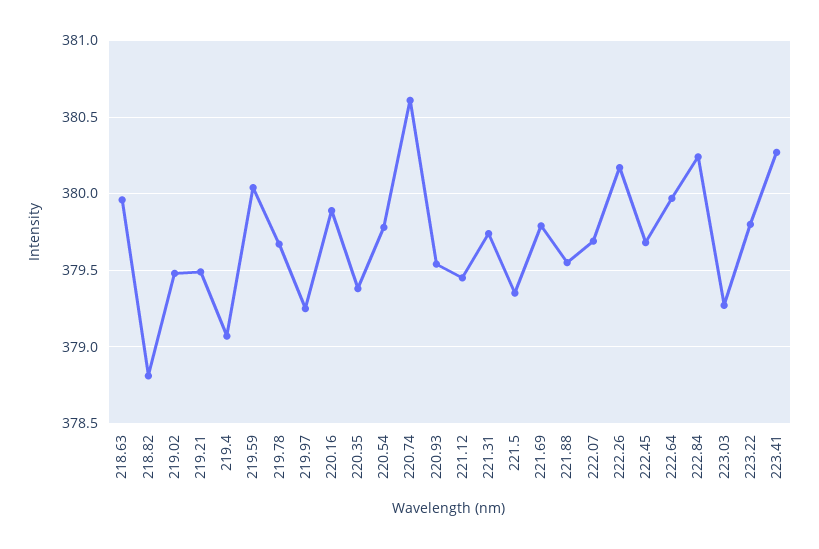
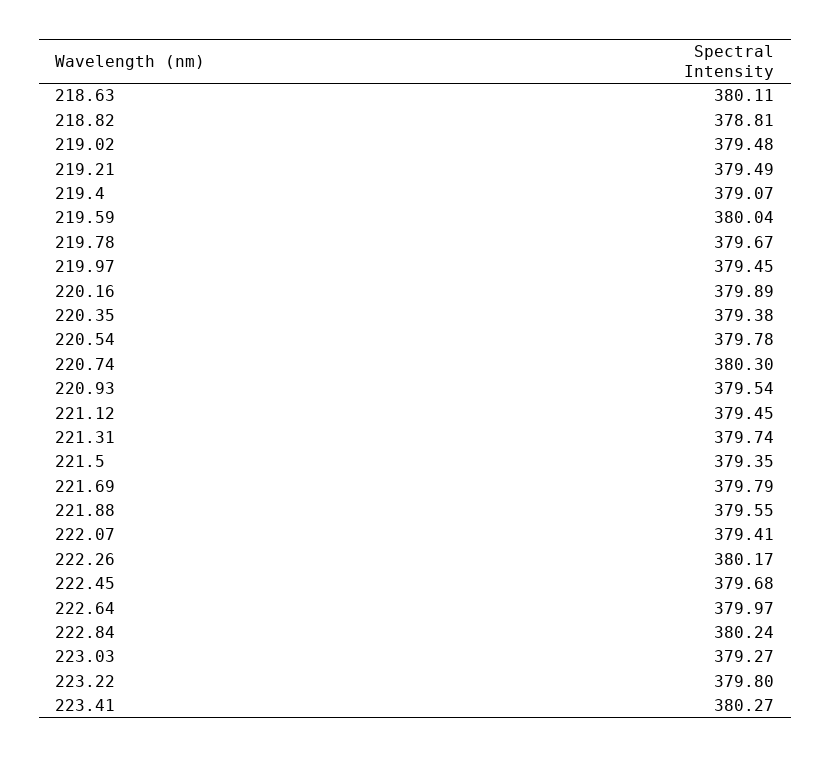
  {
-   "218.63": 379.95,
+   "218.63": 380.11,
    "218.82": 378.81,
    "219.02": 379.48,
    "219.21": 379.49,
    "219.4": 379.07,
    "219.59": 380.04,
    "219.78": 379.67,
-   "219.97": 379.25,
+   "219.97": 379.45,
    "220.16": 379.89,
    "220.35": 379.38,
    "220.54": 379.78,
-   "220.74": 380.6,
+   "220.74": 380.3,
    "220.93": 379.54,
    "221.12": 379.45,
    "221.31": 379.74,
    "221.5": 379.35,
    "221.69": 379.79,
    "221.88": 379.55,
-   "222.07": 379.7,
+   "222.07": 379.41,
    "222.26": 380.17,
    "222.45": 379.68,
    "222.64": 379.97,
    "222.84": 380.24,
    "223.03": 379.27,
    "223.22": 379.8,
    "223.41": 380.27
  }

